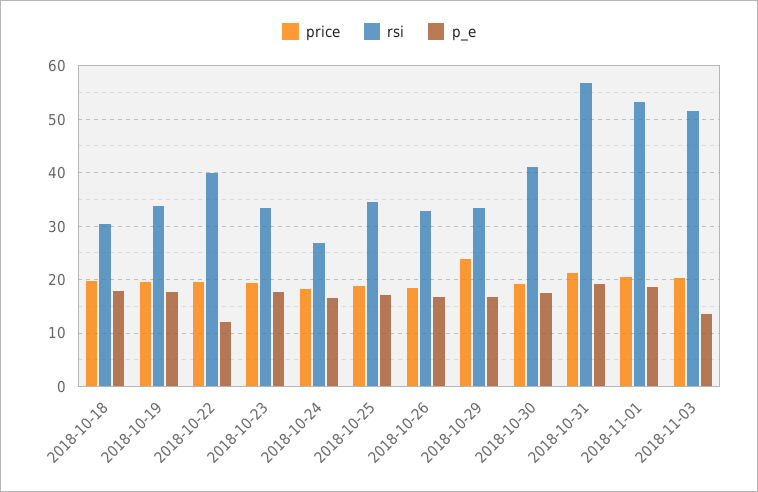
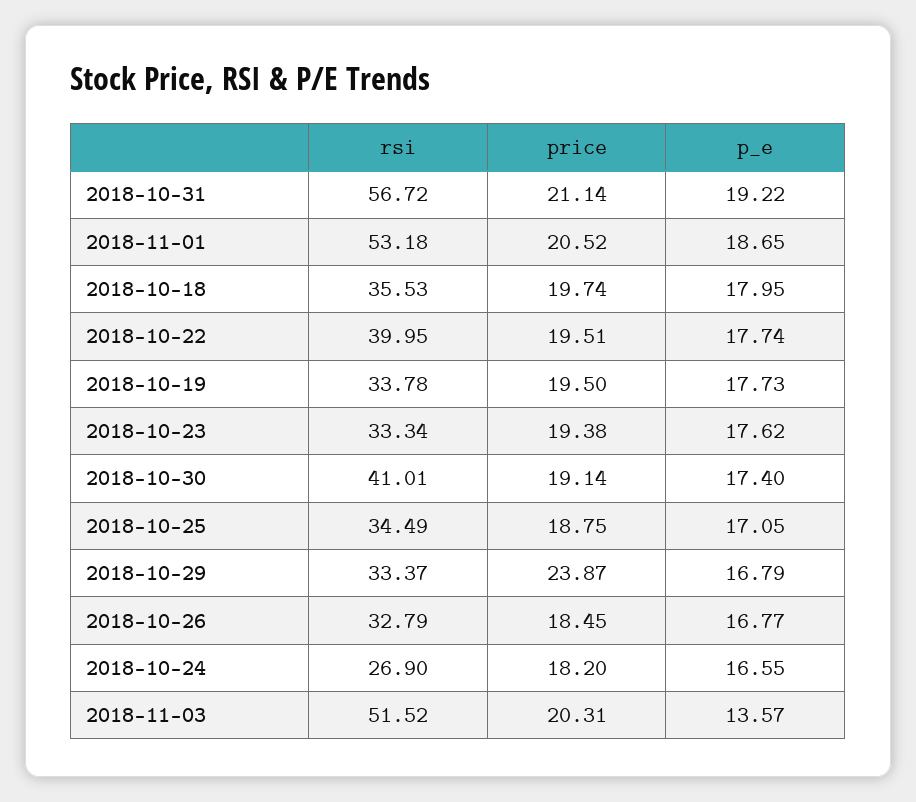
  {
    "price": {
      "2018-10-18": 19.74,
      "2018-10-19": 19.5,
      "2018-10-22": 19.51,
      "2018-10-23": 19.38,
      "2018-10-24": 18.2,
      "2018-10-25": 18.75,
      "2018-10-26": 18.45,
      "2018-10-29": 23.87,
      "2018-10-30": 19.14,
      "2018-10-31": 21.14,
      "2018-11-01": 20.52,
      "2018-11-03": 20.31
    },
    "rsi": {
-     "2018-10-18": 30,
+     "2018-10-18": 35.53,
      "2018-10-19": 33.78,
      "2018-10-22": 39.95,
      "2018-10-23": 33.34,
      "2018-10-24": 26.9,
      "2018-10-25": 34.49,
      "2018-10-26": 32.79,
      "2018-10-29": 33.37,
      "2018-10-30": 41.01,
      "2018-10-31": 56.72,
      "2018-11-01": 53.18,
      "2018-11-03": 51.52
    },
    "p_e": {
      "2018-10-18": 17.95,
      "2018-10-19": 17.73,
-     "2018-10-22": 12,
+     "2018-10-22": 17.74,
      "2018-10-23": 17.62,
      "2018-10-24": 16.55,
      "2018-10-25": 17.05,
      "2018-10-26": 16.77,
      "2018-10-29": 16.79,
      "2018-10-30": 17.4,
      "2018-10-31": 19.22,
      "2018-11-01": 18.65,
      "2018-11-03": 13.57
    }
  }

